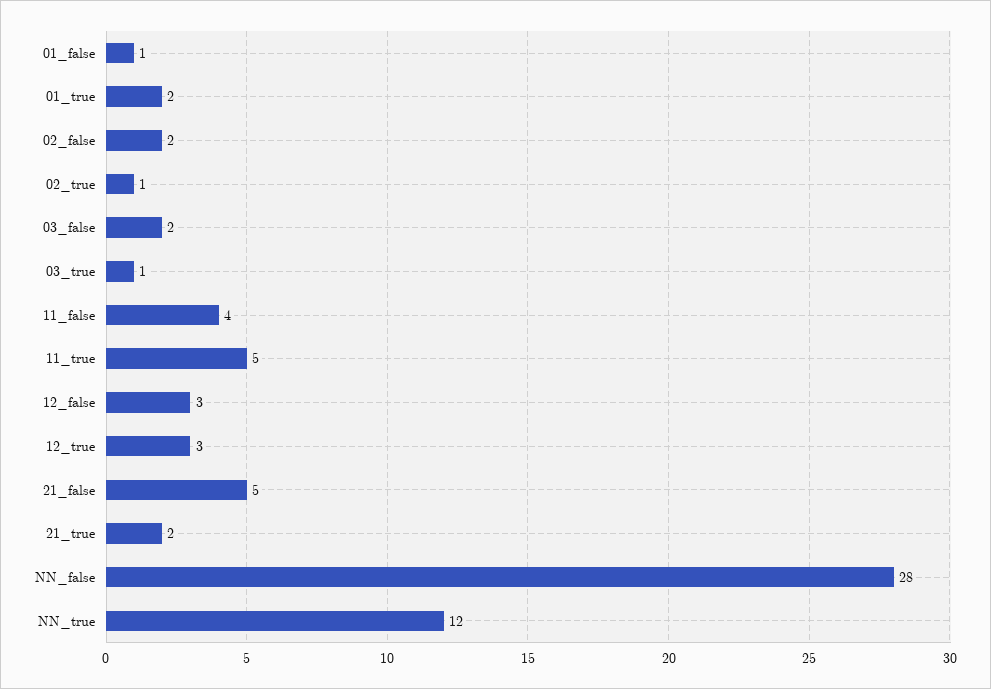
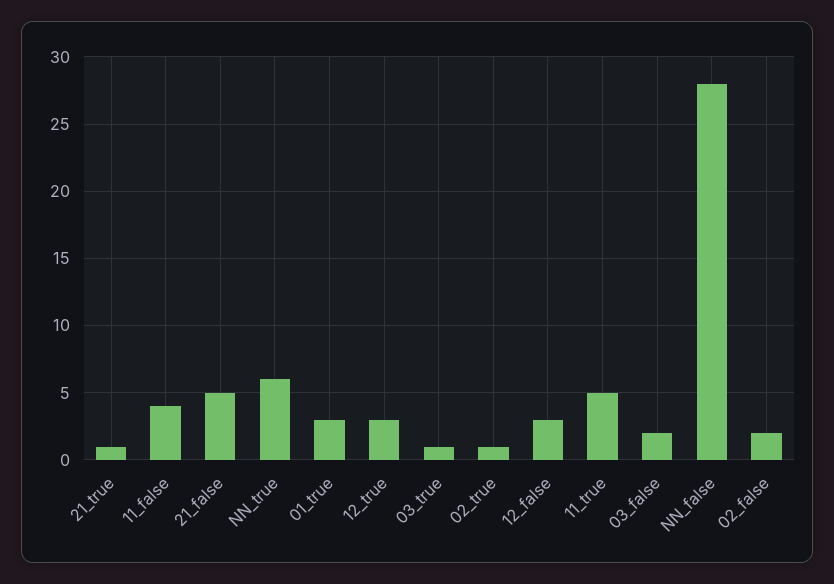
  {
-   "01_false": 1,
-   "01_true": 2,
+   "01_true": 3,
    "02_false": 2,
    "02_true": 1,
    "03_false": 2,
    "03_true": 1,
    "11_false": 4,
    "11_true": 5,
    "12_false": 3,
    "12_true": 3,
    "21_false": 5,
-   "21_true": 2,
+   "21_true": 1,
    "NN_false": 28,
-   "NN_true": 12
+   "NN_true": 6
  }

